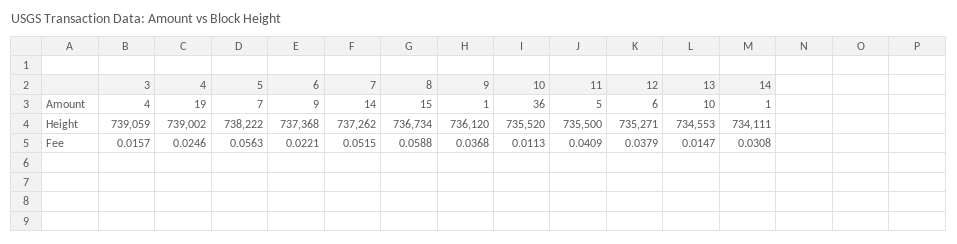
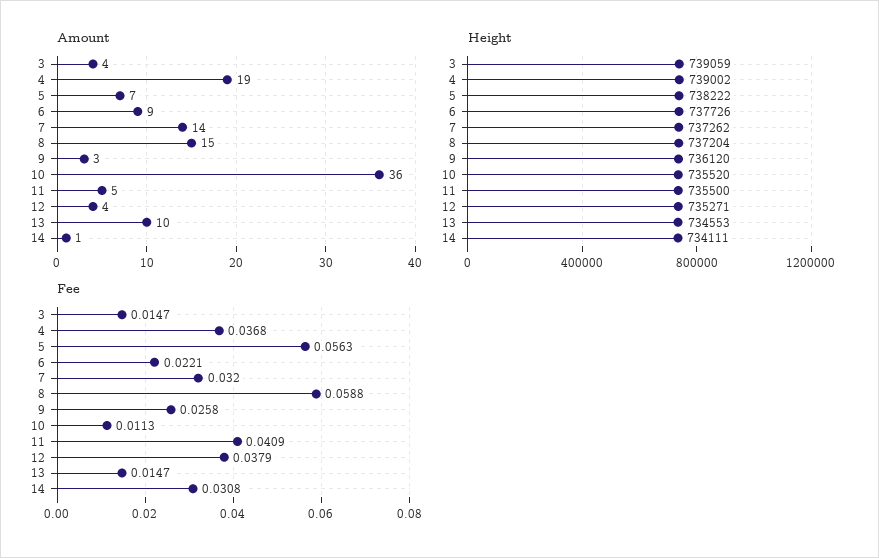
  {
    "Amount": {
      "3": 4,
      "4": 19,
      "5": 7,
      "6": 9,
      "7": 14,
      "8": 15,
-     "9": 1,
+     "9": 3,
      "10": 36,
      "11": 5,
-     "12": 6,
+     "12": 4,
      "13": 10,
      "14": 1
    },
    "Height": {
      "3": 739059,
      "4": 739002,
      "5": 738222,
-     "6": 737368,
+     "6": 737726,
      "7": 737262,
-     "8": 736734,
+     "8": 737204,
      "9": 736120,
      "10": 735520,
      "11": 735500,
      "12": 735271,
      "13": 734553,
      "14": 734111
    },
    "Fee": {
-     "3": 0.0157,
+     "3": 0.0147,
-     "4": 0.0246,
+     "4": 0.0368,
      "5": 0.0563,
      "6": 0.0221,
-     "7": 0.0515,
+     "7": 0.032,
      "8": 0.0588,
-     "9": 0.0368,
+     "9": 0.0258,
      "10": 0.0113,
      "11": 0.0409,
      "12": 0.0379,
      "13": 0.0147,
      "14": 0.0308
    }
  }

